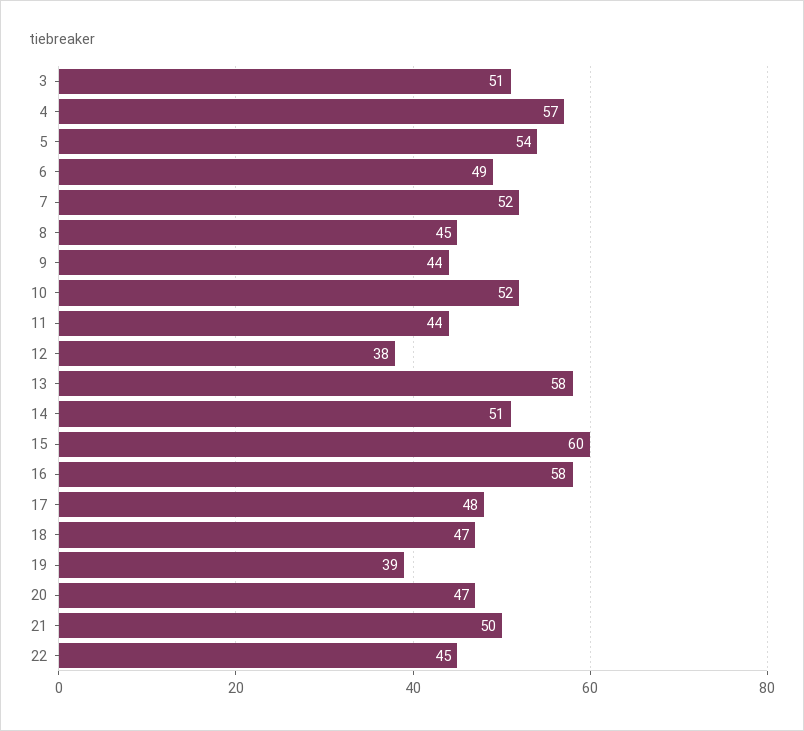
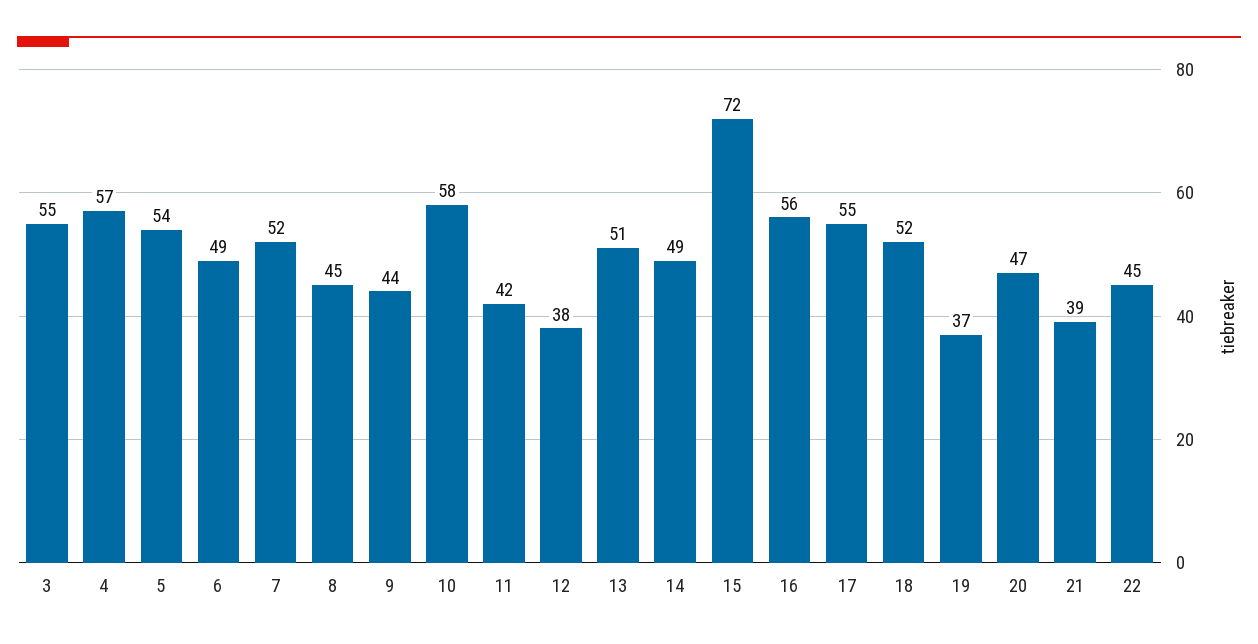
  {
-   "3": 51,
+   "3": 55,
    "4": 57,
    "5": 54,
    "6": 49,
    "7": 52,
    "8": 45,
    "9": 44,
-   "10": 52,
+   "10": 58,
-   "11": 44,
+   "11": 42,
    "12": 38,
-   "13": 58,
+   "13": 51,
-   "14": 51,
+   "14": 49,
-   "15": 60,
+   "15": 72,
-   "16": 58,
+   "16": 56,
-   "17": 48,
+   "17": 55,
-   "18": 47,
+   "18": 52,
-   "19": 39,
+   "19": 37,
    "20": 47,
-   "21": 50,
+   "21": 39,
    "22": 45
  }

